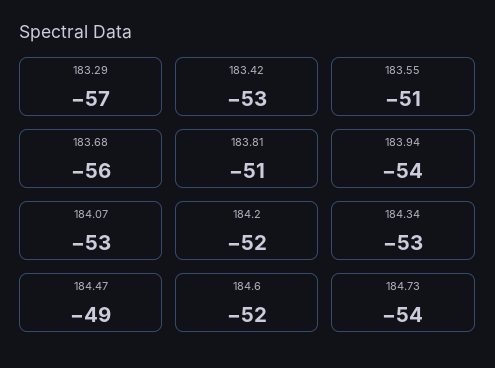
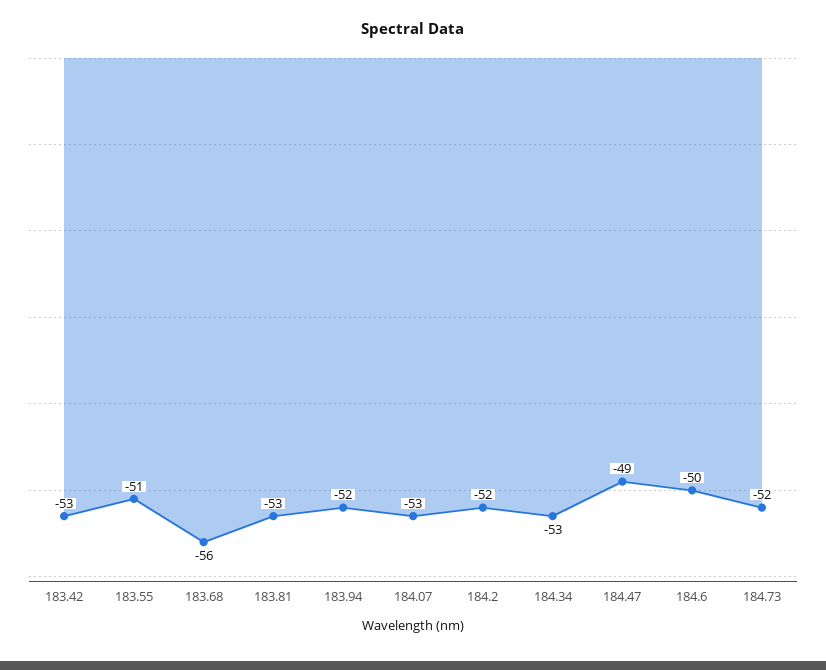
  {
-   "183.29": -57,
    "183.42": -53,
    "183.55": -51,
    "183.68": -56,
-   "183.81": -51,
+   "183.81": -53,
-   "183.94": -54,
+   "183.94": -52,
    "184.07": -53,
    "184.2": -52,
    "184.34": -53,
    "184.47": -49,
-   "184.6": -52,
+   "184.6": -50,
-   "184.73": -54
+   "184.73": -52
  }

